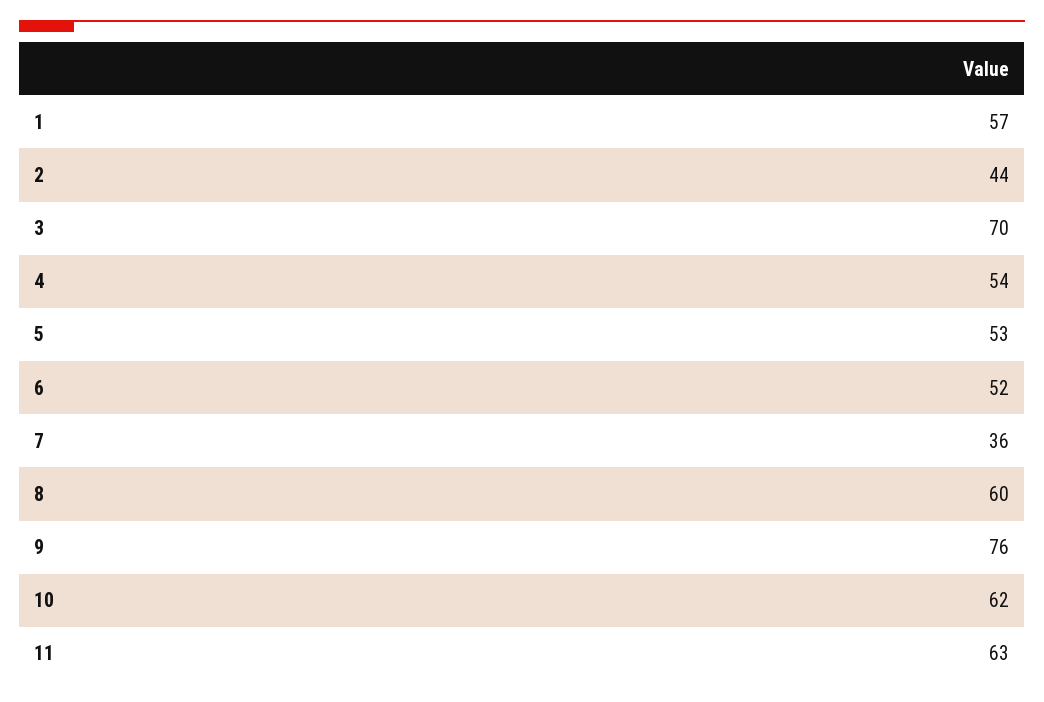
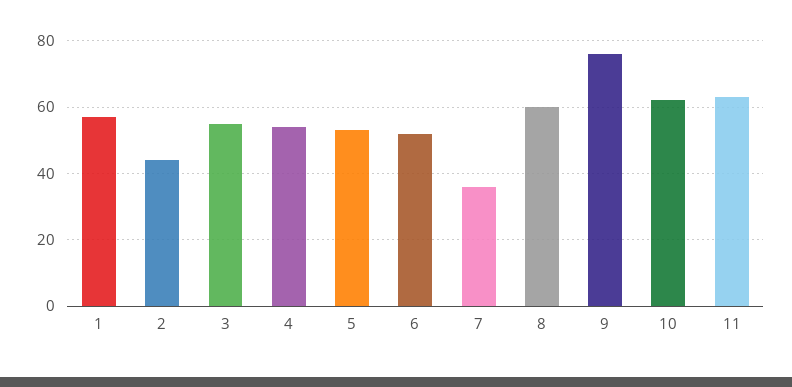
  {
    "1": 57,
    "2": 44,
-   "3": 70,
+   "3": 55,
    "4": 54,
    "5": 53,
    "6": 52,
    "7": 36,
    "8": 60,
    "9": 76,
    "10": 62,
    "11": 63
  }

